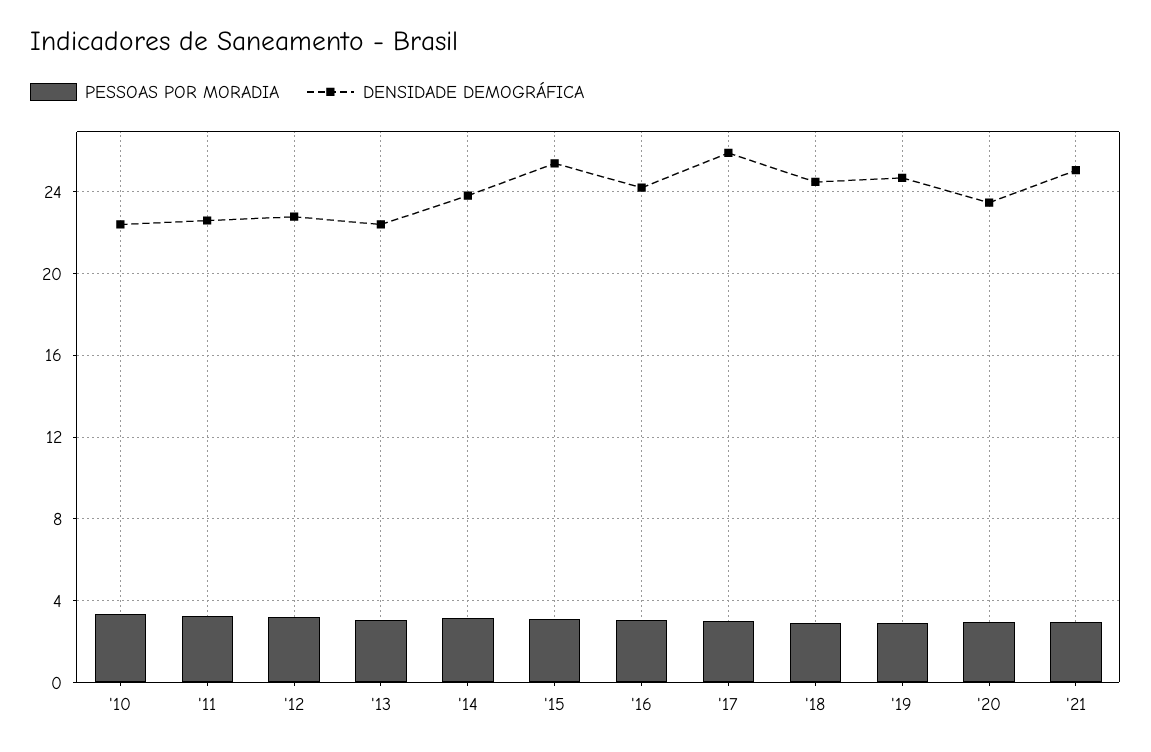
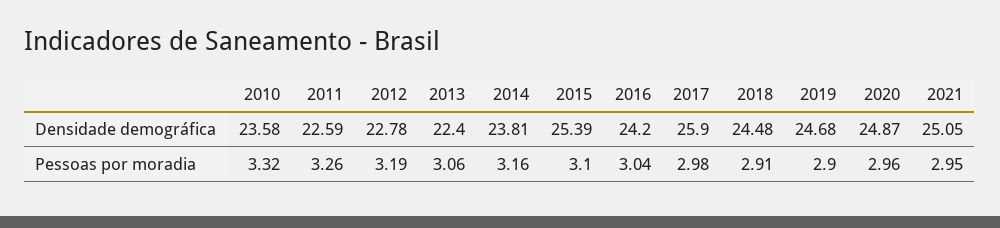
  {
    "PESSOAS POR MORADIA": {
      "'10": 3.32,
      "'11": 3.26,
      "'12": 3.19,
      "'13": 3.06,
      "'14": 3.16,
      "'15": 3.1,
      "'16": 3.04,
      "'17": 2.98,
      "'18": 2.91,
      "'19": 2.9,
      "'20": 2.96,
      "'21": 2.95
    },
    "DENSIDADE DEMOGRÁFICA": {
-     "'10": 22.5,
+     "'10": 23.58,
      "'11": 22.59,
      "'12": 22.78,
      "'13": 22.4,
      "'14": 23.81,
      "'15": 25.39,
      "'16": 24.2,
      "'17": 25.9,
      "'18": 24.48,
      "'19": 24.68,
-     "'20": 23.5,
+     "'20": 24.87,
      "'21": 25.05
    }
  }

